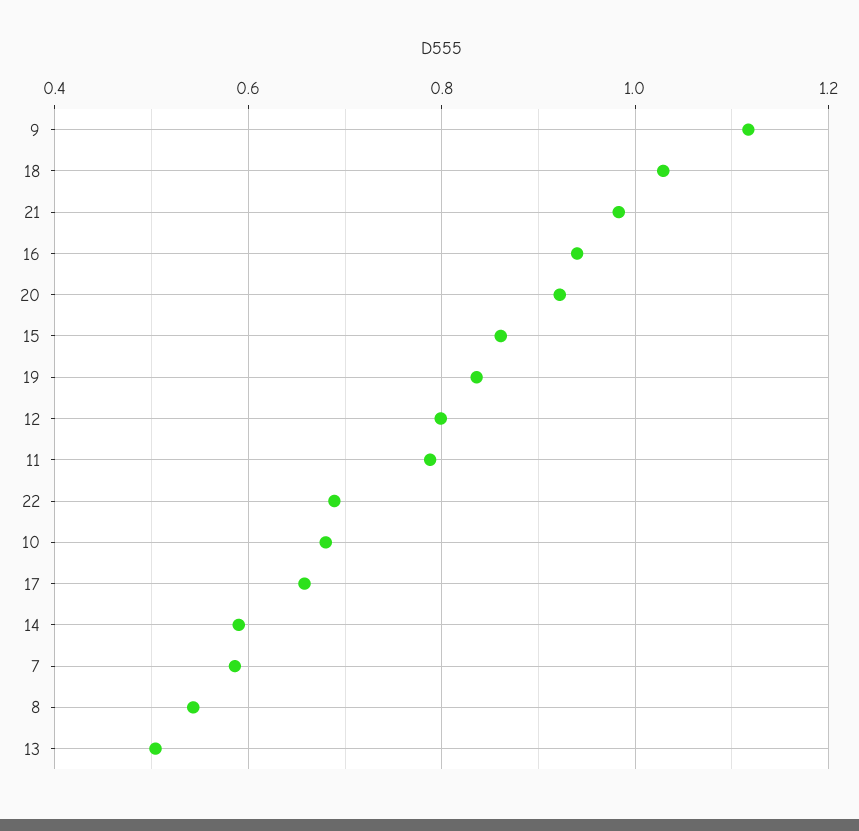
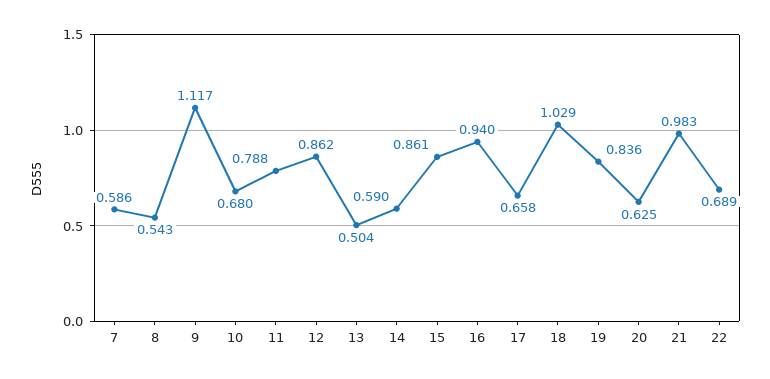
  {
    "9": 1.117,
    "18": 1.029,
    "21": 0.983,
    "16": 0.94,
-   "20": 0.92,
+   "20": 0.625,
    "15": 0.861,
    "19": 0.836,
-   "12": 0.8,
+   "12": 0.862,
    "11": 0.788,
    "22": 0.689,
    "10": 0.68,
    "17": 0.658,
    "14": 0.59,
    "7": 0.586,
    "8": 0.543,
    "13": 0.504
  }

